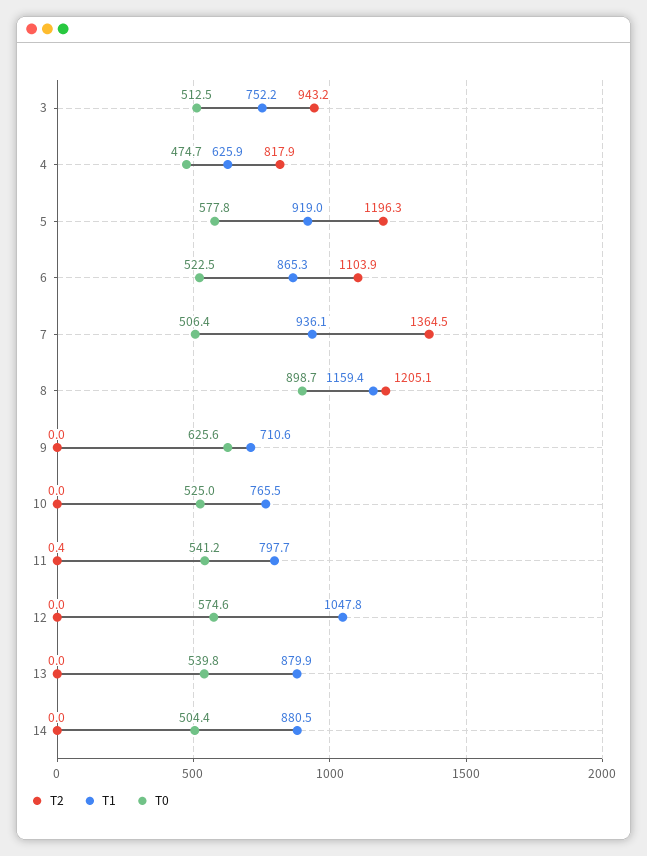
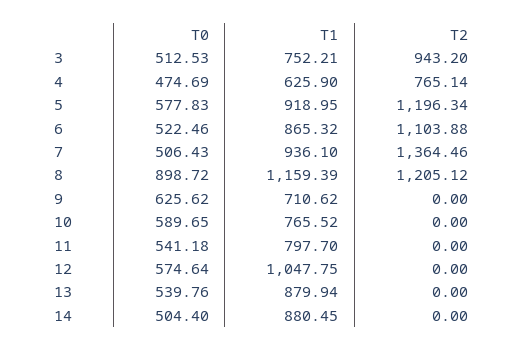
  {
    "T2": {
      "3": 943.2,
-     "4": 817.9,
+     "4": 765.14,
      "5": 1196.34,
      "6": 1103.88,
      "7": 1364.46,
      "8": 1205.12,
      "9": 0,
      "10": 0,
-     "11": 0.4,
+     "11": 0,
      "12": 0,
      "13": 0,
      "14": 0
    },
    "T1": {
      "3": 752.21,
      "4": 625.9,
      "5": 918.95,
      "6": 865.32,
      "7": 936.1,
      "8": 1159.39,
      "9": 710.62,
      "10": 765.52,
      "11": 797.7,
      "12": 1047.75,
      "13": 879.94,
      "14": 880.45
    },
    "T0": {
      "3": 512.53,
      "4": 474.69,
      "5": 577.83,
      "6": 522.46,
      "7": 506.43,
      "8": 898.72,
      "9": 625.62,
-     "10": 525,
+     "10": 589.65,
      "11": 541.18,
      "12": 574.64,
      "13": 539.76,
      "14": 504.4
    }
  }

